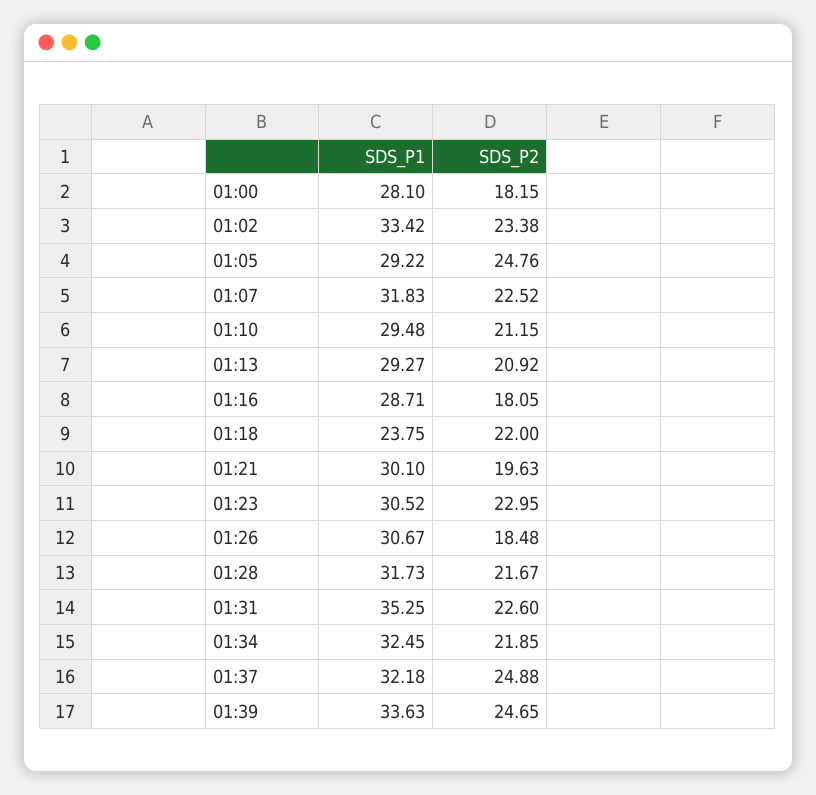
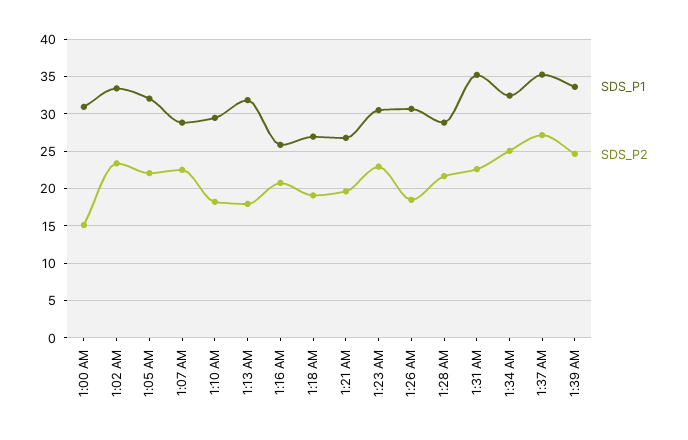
  {
    "SDS_P1": {
-     "01:00": 28.1,
+     "01:00": 31,
      "01:02": 33.42,
-     "01:05": 29.22,
+     "01:05": 32,
-     "01:07": 31.83,
+     "01:07": 29,
      "01:10": 29.48,
-     "01:13": 29.27,
+     "01:13": 32,
-     "01:16": 28.71,
+     "01:16": 26,
-     "01:18": 23.75,
+     "01:18": 27,
-     "01:21": 30.1,
+     "01:21": 27,
      "01:23": 30.52,
      "01:26": 30.67,
-     "01:28": 31.73,
+     "01:28": 29,
      "01:31": 35.25,
      "01:34": 32.45,
-     "01:37": 32.18,
+     "01:37": 35,
      "01:39": 33.63
    },
    "SDS_P2": {
-     "01:00": 18.15,
+     "01:00": 15,
      "01:02": 23.38,
-     "01:05": 24.76,
+     "01:05": 22,
      "01:07": 22.52,
-     "01:10": 21.15,
+     "01:10": 18,
-     "01:13": 20.92,
+     "01:13": 18,
-     "01:16": 18.05,
+     "01:16": 21,
-     "01:18": 22,
+     "01:18": 19,
      "01:21": 19.63,
      "01:23": 22.95,
      "01:26": 18.48,
      "01:28": 21.67,
      "01:31": 22.6,
-     "01:34": 21.85,
+     "01:34": 25,
-     "01:37": 24.88,
+     "01:37": 27,
      "01:39": 24.65
    }
  }

